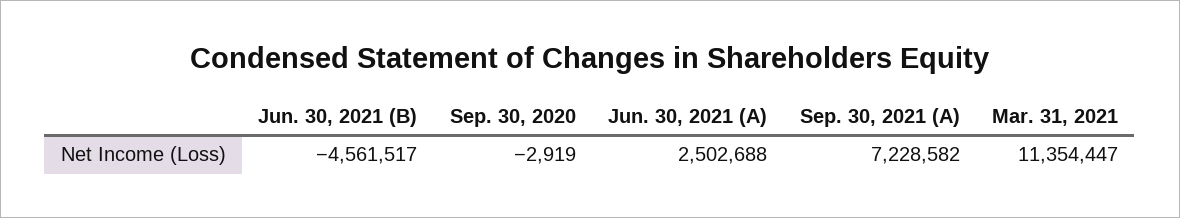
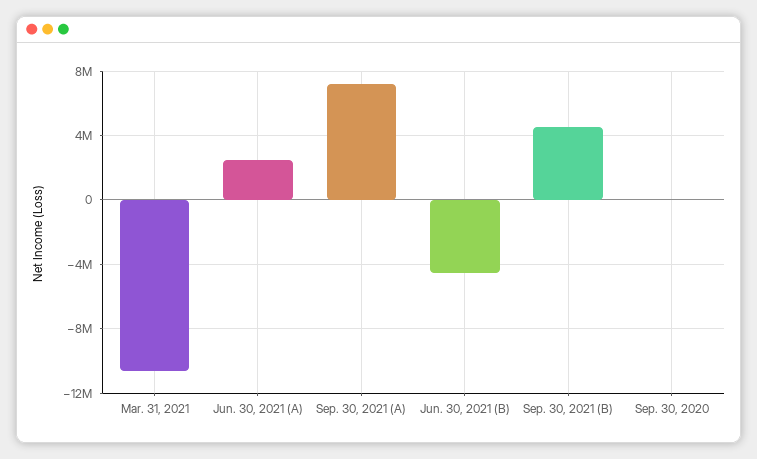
  {
    "Jun. 30, 2021 (B)": -4561517,
    "Sep. 30, 2020": -2919,
    "Jun. 30, 2021 (A)": 2502688,
    "Sep. 30, 2021 (A)": 7228582,
-   "Mar. 31, 2021": 11354447
+   "Mar. 31, 2021": -10500000,
+   "Sep. 30, 2021 (B)": 4500000
  }

